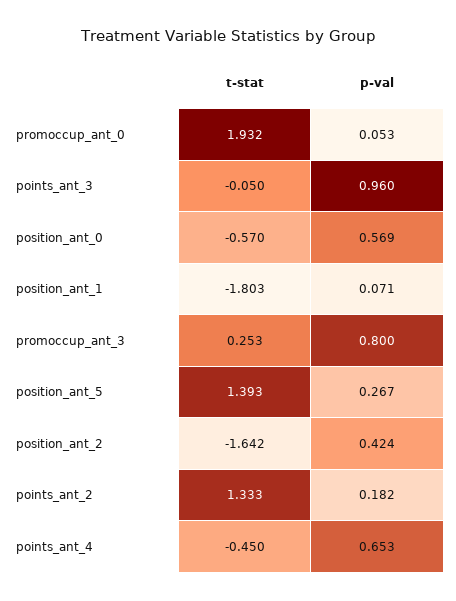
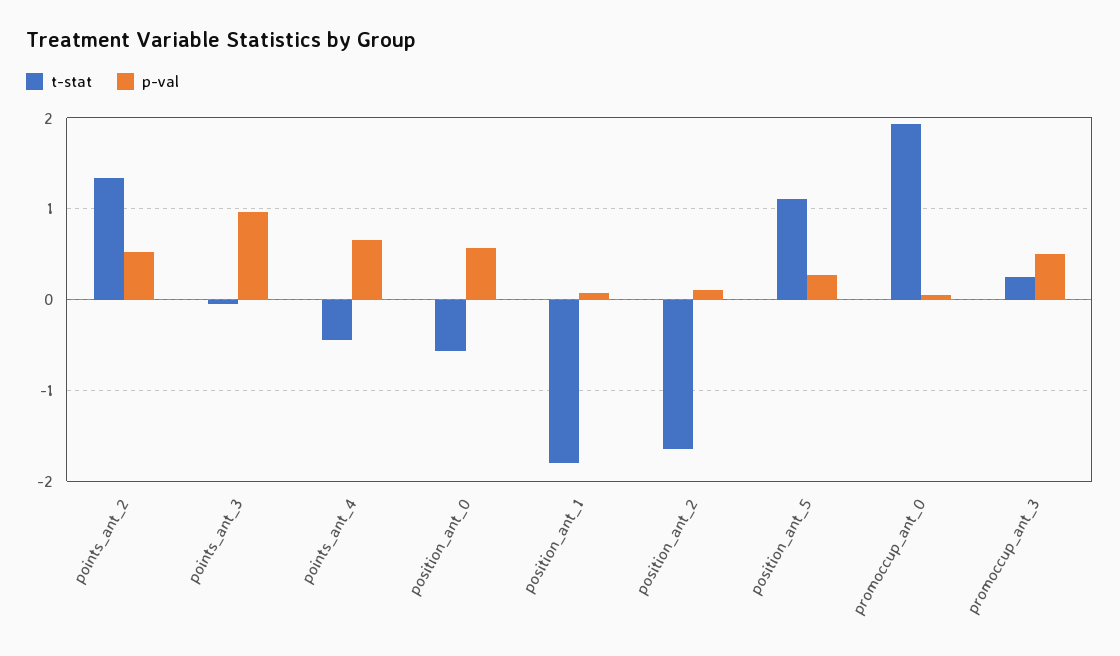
  {
    "t-stat": {
      "promoccup_ant_0": 1.932,
      "points_ant_3": -0.05,
      "position_ant_0": -0.57,
      "position_ant_1": -1.803,
      "promoccup_ant_3": 0.253,
-     "position_ant_5": 1.393,
+     "position_ant_5": 1.1,
      "position_ant_2": -1.642,
      "points_ant_2": 1.333,
      "points_ant_4": -0.45
    },
    "p-val": {
      "promoccup_ant_0": 0.053,
      "points_ant_3": 0.96,
      "position_ant_0": 0.569,
      "position_ant_1": 0.071,
-     "promoccup_ant_3": 0.8,
+     "promoccup_ant_3": 0.5,
      "position_ant_5": 0.267,
-     "position_ant_2": 0.424,
+     "position_ant_2": 0.1,
-     "points_ant_2": 0.182,
+     "points_ant_2": 0.5,
      "points_ant_4": 0.653
    }
  }

